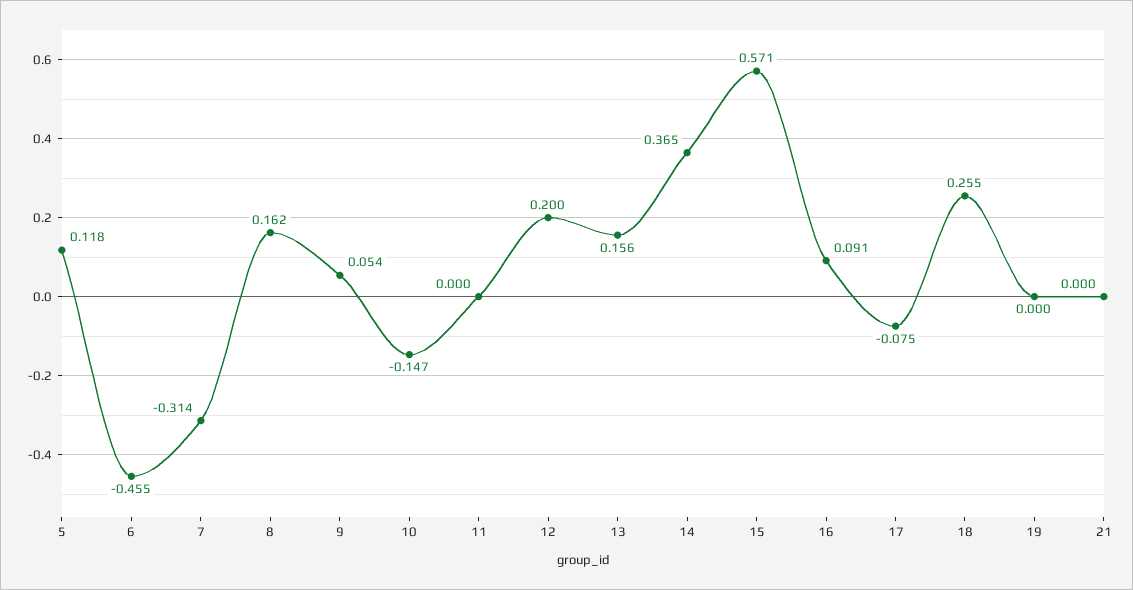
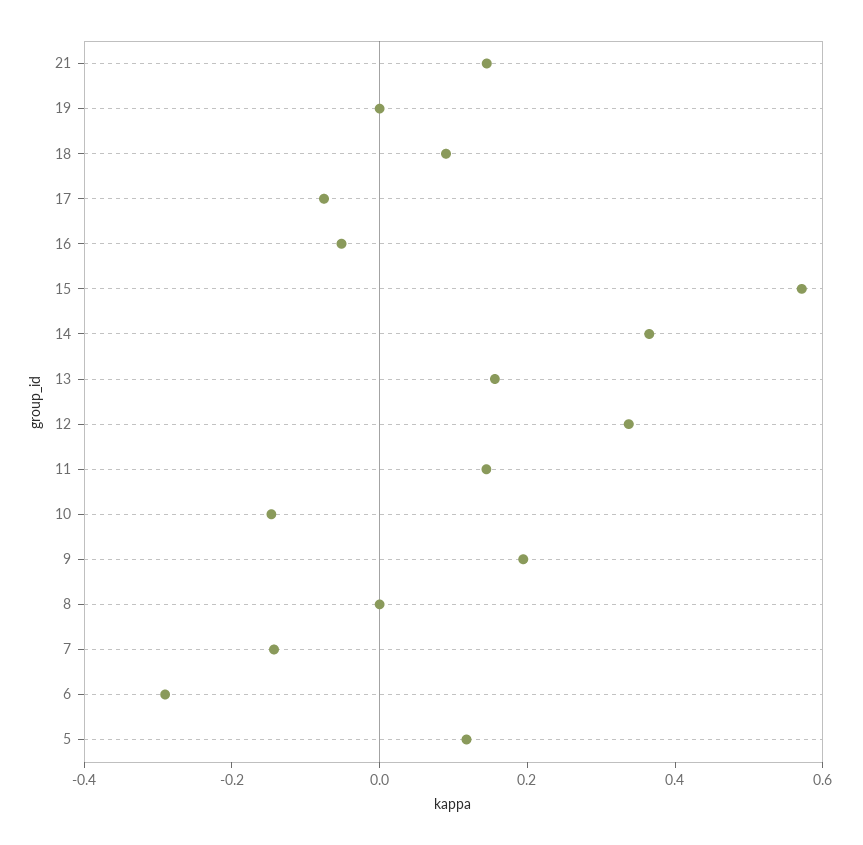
  {
    "5": 0.118,
-   "6": -0.455,
+   "6": -0.3,
-   "7": -0.314,
+   "7": -0.15,
-   "8": 0.162,
+   "8": 0,
-   "9": 0.054,
+   "9": 0.2,
    "10": -0.147,
-   "11": 0,
+   "11": 0.15,
-   "12": 0.2,
+   "12": 0.35,
    "13": 0.156,
    "14": 0.365,
    "15": 0.571,
-   "16": 0.091,
+   "16": -0.05,
    "17": -0.075,
-   "18": 0.255,
+   "18": 0.1,
    "19": 0,
-   "21": 0
+   "21": 0.15
  }

